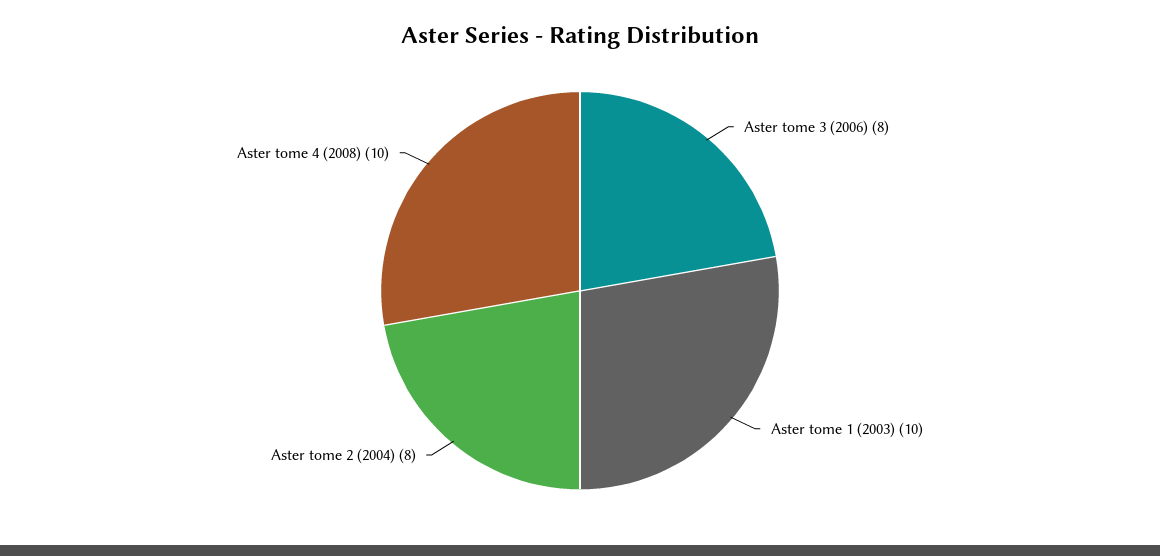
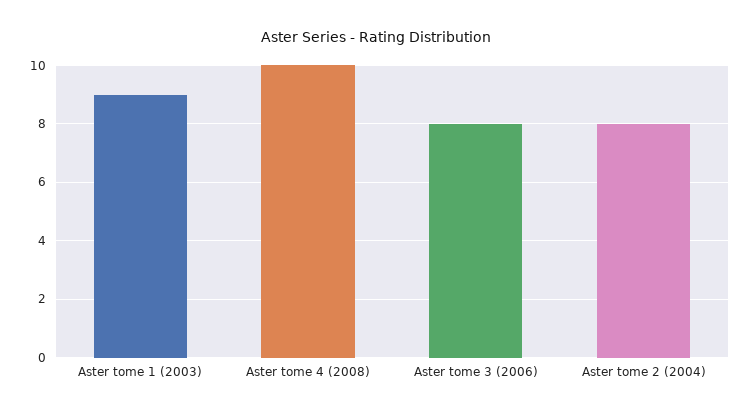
  {
    "Aster tome 3 (2006)": 8,
-   "Aster tome 1 (2003)": 10,
+   "Aster tome 1 (2003)": 9,
    "Aster tome 2 (2004)": 8,
    "Aster tome 4 (2008)": 10
  }

